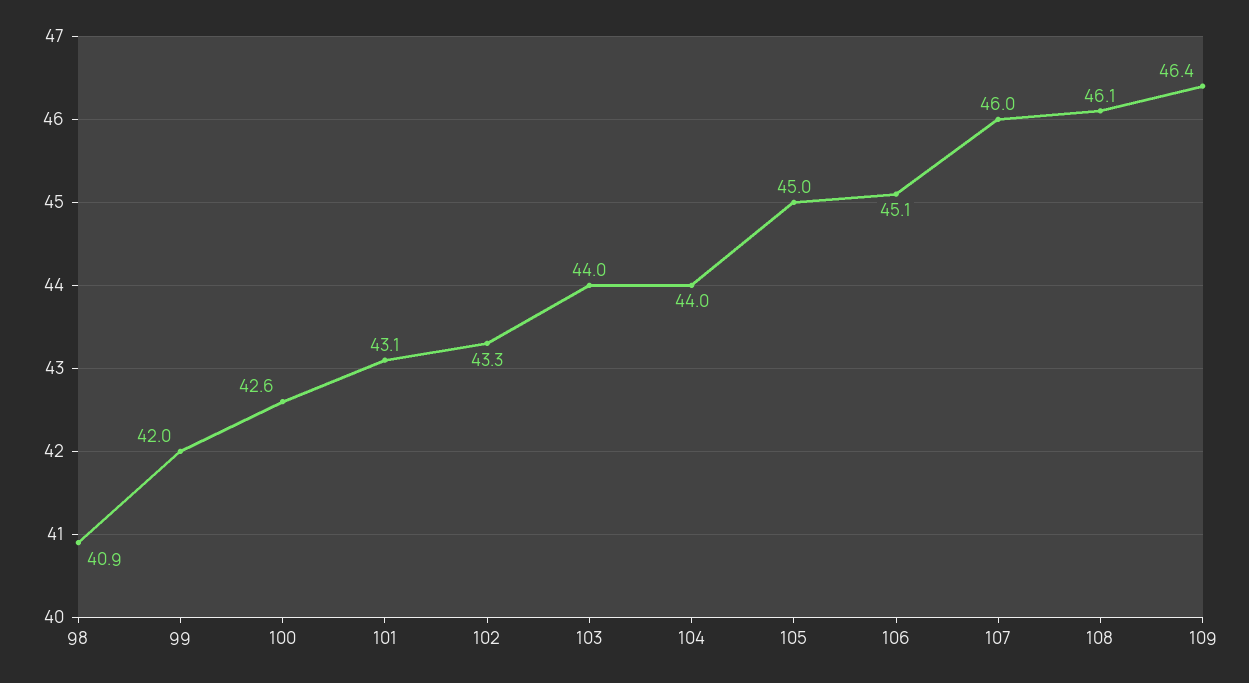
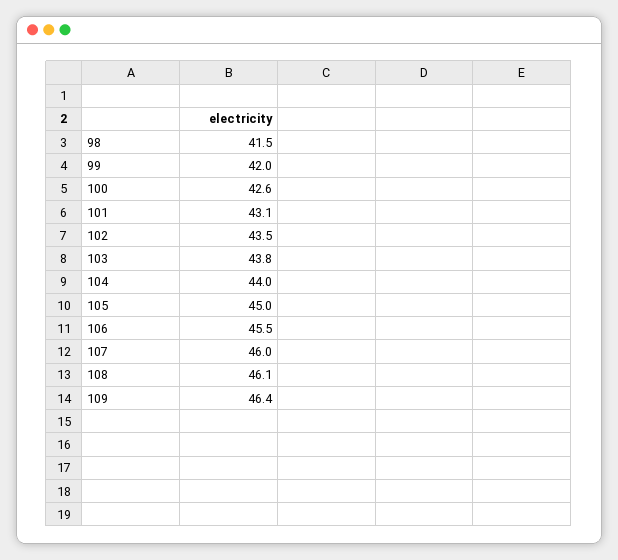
  {
-   "98": 40.9,
+   "98": 41.5,
    "99": 42,
    "100": 42.6,
    "101": 43.1,
-   "102": 43.3,
+   "102": 43.5,
-   "103": 44,
+   "103": 43.8,
    "104": 44,
    "105": 45,
-   "106": 45.1,
+   "106": 45.5,
    "107": 46,
    "108": 46.1,
    "109": 46.4
  }

